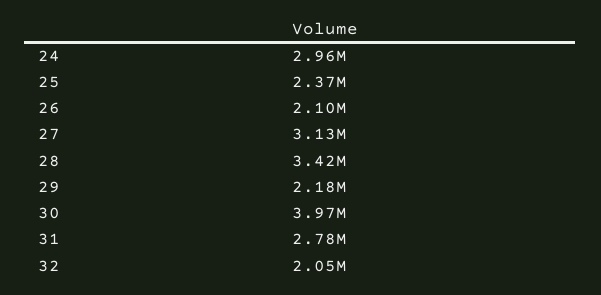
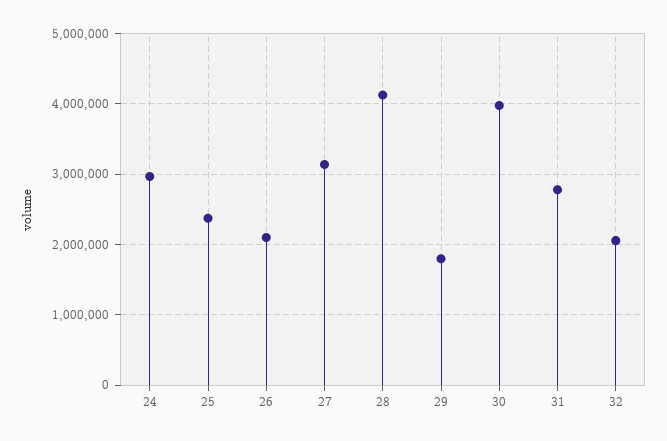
  {
    "24": 2960000,
    "25": 2370000,
    "26": 2100000,
    "27": 3130000,
-   "28": 3420000,
+   "28": 4100000,
-   "29": 2180000,
+   "29": 1800000,
    "30": 3970000,
    "31": 2780000,
    "32": 2050000
  }

